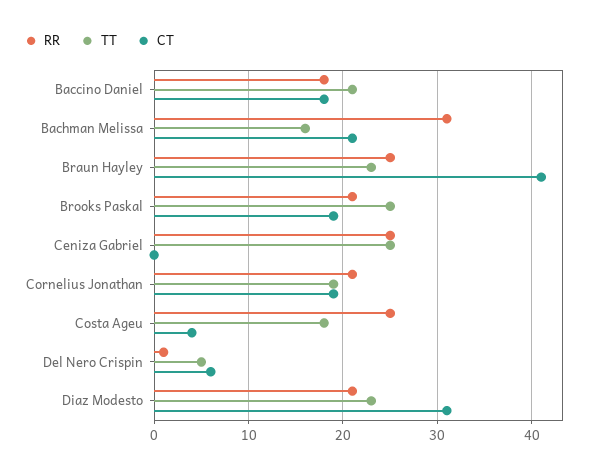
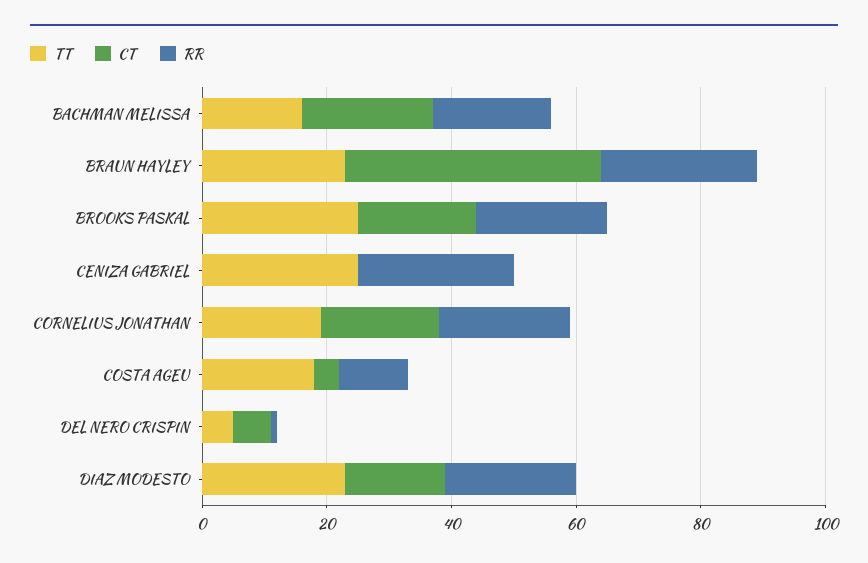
  {
    "RR": {
-     "Baccino Daniel": 18,
-     "Bachman Melissa": 31,
+     "Bachman Melissa": 20,
      "Braun Hayley": 25,
      "Brooks Paskal": 21,
      "Ceniza Gabriel": 25,
      "Cornelius Jonathan": 21,
-     "Costa Ageu": 25,
+     "Costa Ageu": 10,
      "Del Nero Crispin": 1,
      "Diaz Modesto": 21
    },
    "TT": {
-     "Baccino Daniel": 21,
      "Bachman Melissa": 16,
      "Braun Hayley": 23,
      "Brooks Paskal": 25,
      "Ceniza Gabriel": 25,
      "Cornelius Jonathan": 19,
      "Costa Ageu": 18,
      "Del Nero Crispin": 5,
      "Diaz Modesto": 23
    },
    "CT": {
-     "Baccino Daniel": 18,
      "Bachman Melissa": 21,
      "Braun Hayley": 41,
      "Brooks Paskal": 19,
      "Ceniza Gabriel": 0,
      "Cornelius Jonathan": 19,
      "Costa Ageu": 4,
      "Del Nero Crispin": 6,
-     "Diaz Modesto": 31
+     "Diaz Modesto": 15
    }
  }

